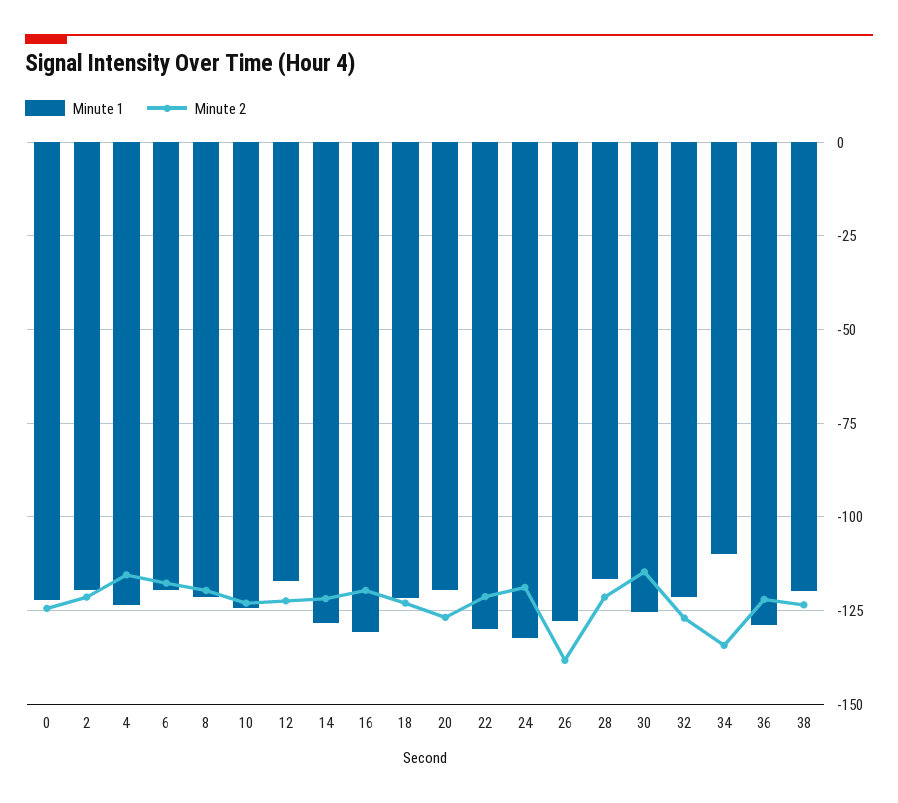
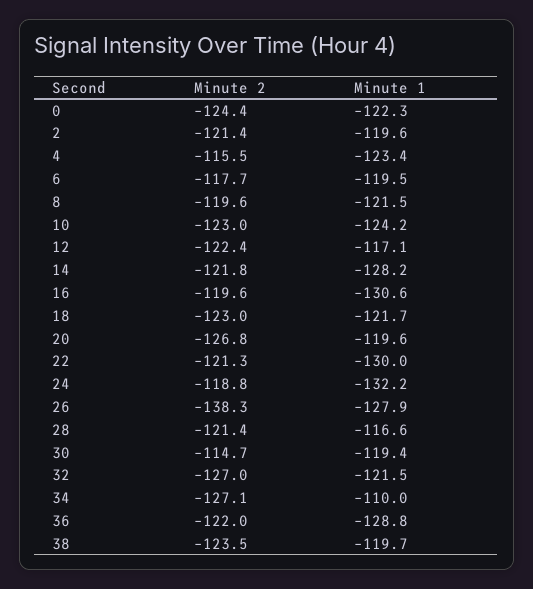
  {
    "Minute 1": {
      "0": -122.3,
      "2": -119.6,
      "4": -123.4,
      "6": -119.5,
      "8": -121.5,
      "10": -124.2,
      "12": -117.1,
      "14": -128.2,
      "16": -130.6,
      "18": -121.7,
      "20": -119.6,
      "22": -130,
      "24": -132.2,
      "26": -127.9,
      "28": -116.6,
-     "30": -125,
+     "30": -119.4,
      "32": -121.5,
      "34": -110,
      "36": -128.8,
      "38": -119.7
    },
    "Minute 2": {
      "0": -124.4,
      "2": -121.4,
      "4": -115.5,
      "6": -117.7,
      "8": -119.6,
      "10": -123,
      "12": -122.4,
      "14": -121.8,
      "16": -119.6,
      "18": -123,
      "20": -126.8,
      "22": -121.3,
      "24": -118.8,
      "26": -138.3,
      "28": -121.4,
      "30": -114.7,
      "32": -127,
-     "34": -135,
+     "34": -127.1,
      "36": -122,
      "38": -123.5
    }
  }

